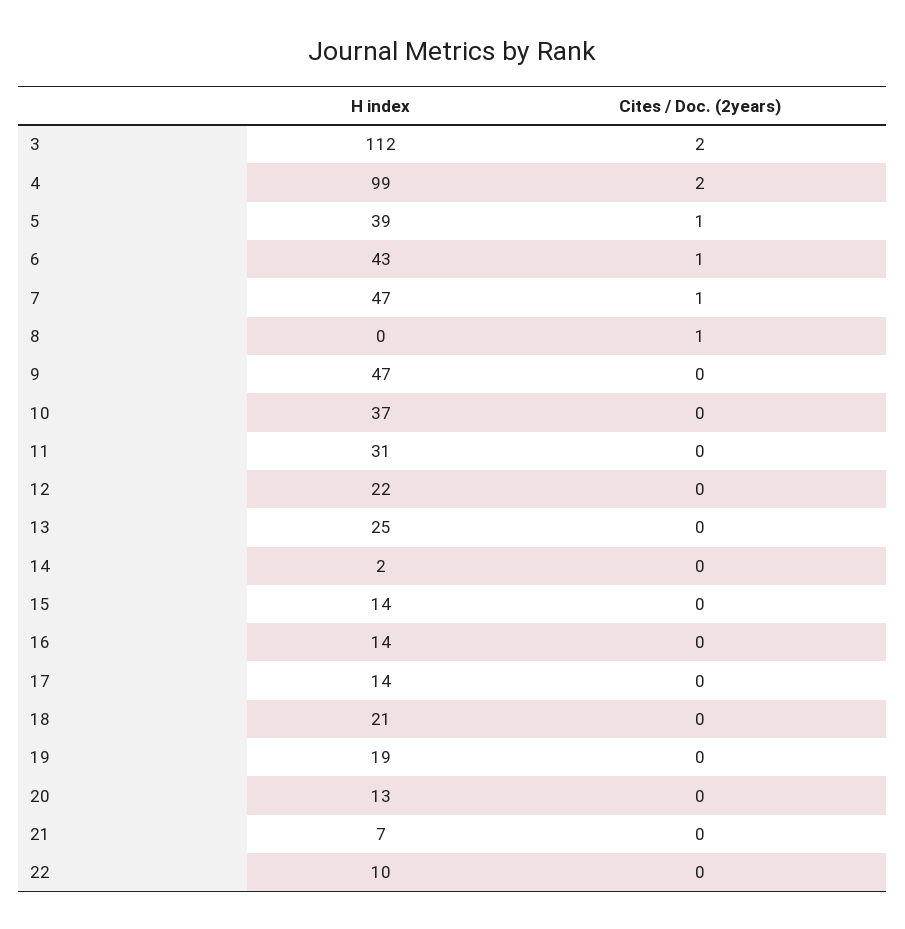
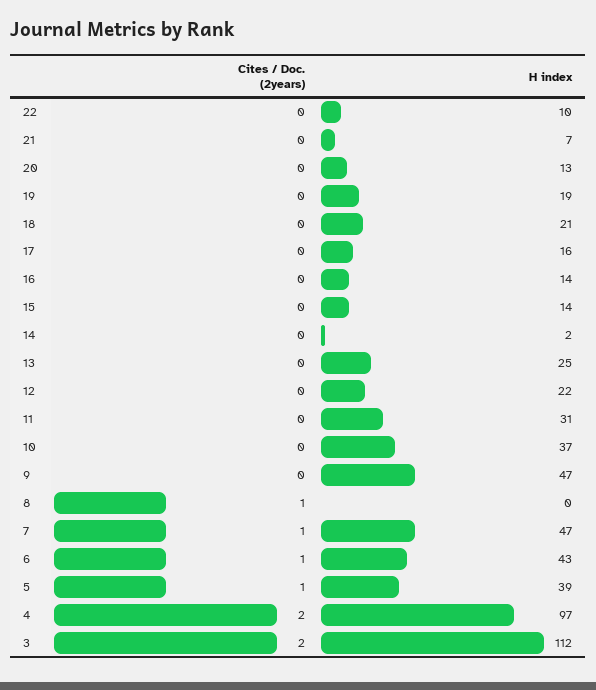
  {
    "H index": {
      "3": 112,
-     "4": 99,
+     "4": 97,
      "5": 39,
      "6": 43,
      "7": 47,
      "8": 0,
      "9": 47,
      "10": 37,
      "11": 31,
      "12": 22,
      "13": 25,
      "14": 2,
      "15": 14,
      "16": 14,
-     "17": 14,
+     "17": 16,
      "18": 21,
      "19": 19,
      "20": 13,
      "21": 7,
      "22": 10
    },
    "Cites / Doc. (2years)": {
      "3": 2,
      "4": 2,
      "5": 1,
      "6": 1,
      "7": 1,
      "8": 1,
      "9": 0,
      "10": 0,
      "11": 0,
      "12": 0,
      "13": 0,
      "14": 0,
      "15": 0,
      "16": 0,
      "17": 0,
      "18": 0,
      "19": 0,
      "20": 0,
      "21": 0,
      "22": 0
    }
  }

